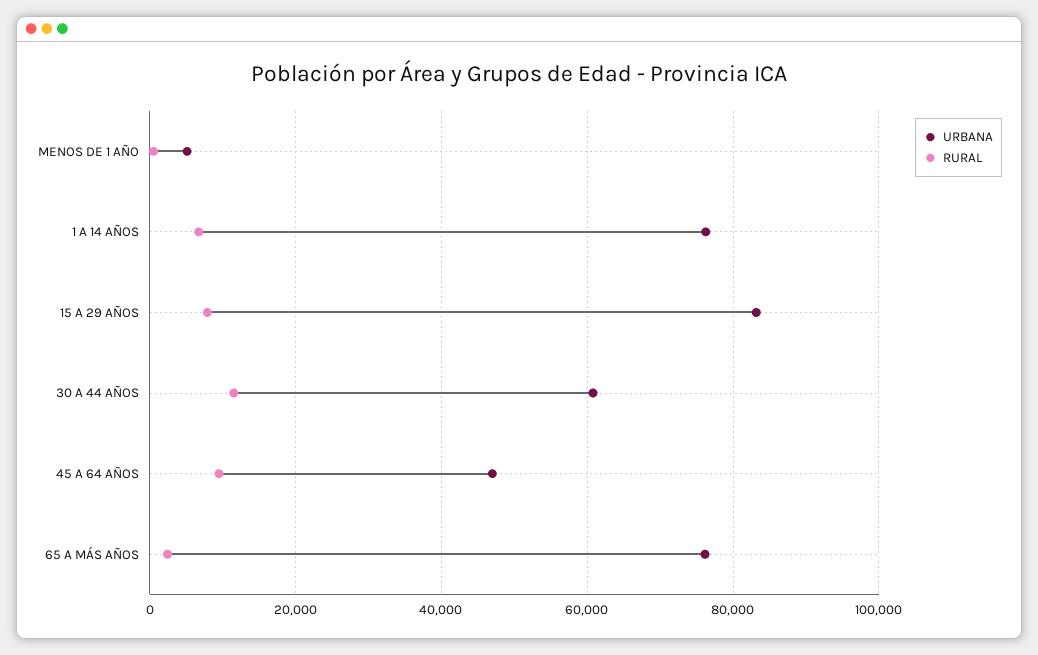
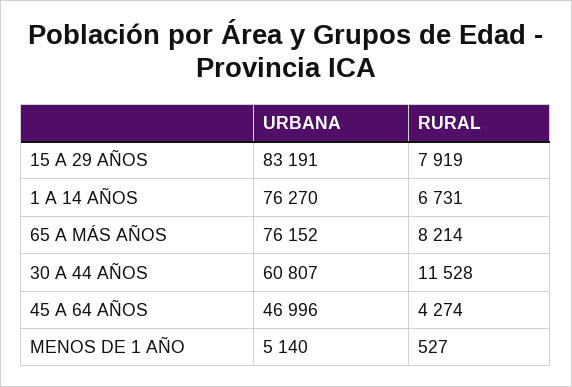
  {
    "URBANA": {
      "MENOS DE 1 AÑO": 5140,
      "1 A 14 AÑOS": 76270,
      "15 A 29 AÑOS": 83191,
      "30 A 44 AÑOS": 60807,
      "45 A 64 AÑOS": 46996,
      "65 A MÁS AÑOS": 76152
    },
    "RURAL": {
      "MENOS DE 1 AÑO": 527,
      "1 A 14 AÑOS": 6731,
      "15 A 29 AÑOS": 7919,
      "30 A 44 AÑOS": 11528,
-     "45 A 64 AÑOS": 10000,
+     "45 A 64 AÑOS": 4274,
-     "65 A MÁS AÑOS": 2000
+     "65 A MÁS AÑOS": 8214
    }
  }

